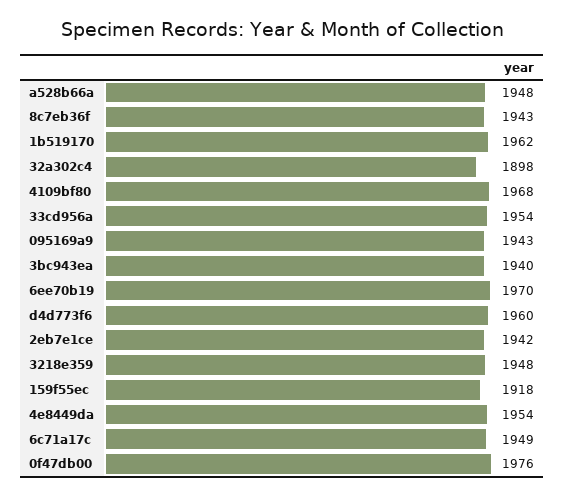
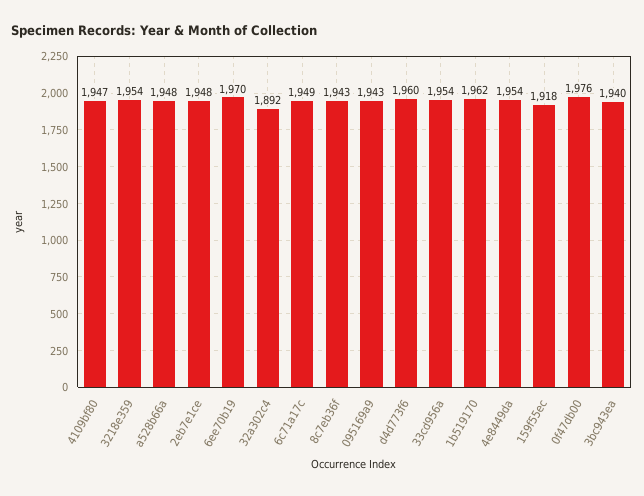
  {
    "a528b66a": 1948,
    "8c7eb36f": 1943,
    "1b519170": 1962,
-   "32a302c4": 1898,
+   "32a302c4": 1892,
-   "4109bf80": 1968,
+   "4109bf80": 1947,
    "33cd956a": 1954,
    "095169a9": 1943,
    "3bc943ea": 1940,
    "6ee70b19": 1970,
    "d4d773f6": 1960,
-   "2eb7e1ce": 1942,
+   "2eb7e1ce": 1948,
-   "3218e359": 1948,
+   "3218e359": 1954,
    "159f55ec": 1918,
    "4e8449da": 1954,
    "6c71a17c": 1949,
    "0f47db00": 1976
  }

